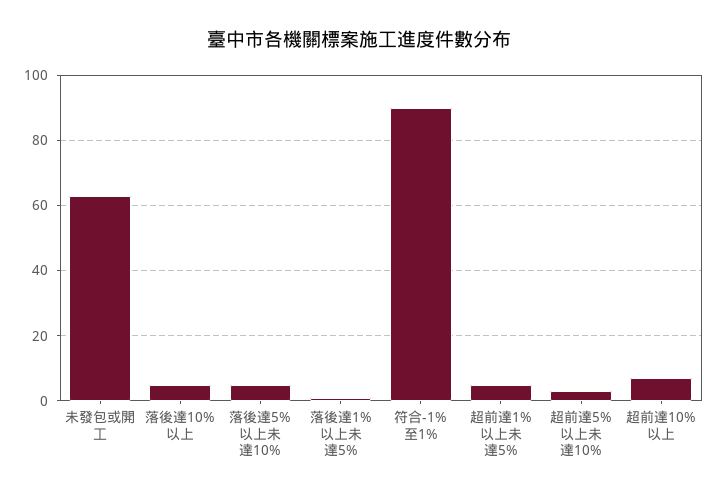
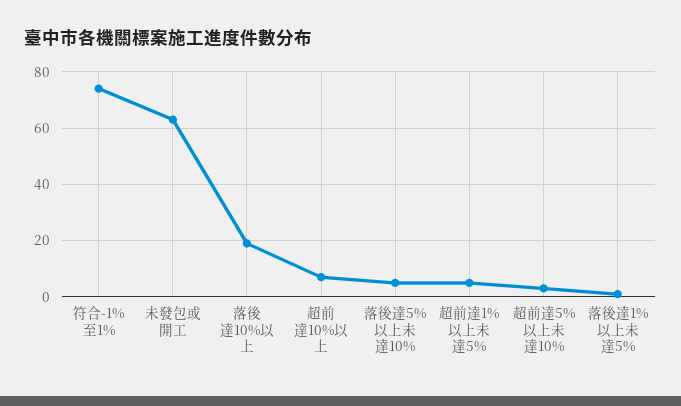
  {
    "未發包或開工": 65,
-   "落後達10%以上": 5,
+   "落後達10%以上": 20,
    "落後達5%以上未達10%": 5,
    "落後達1%以上未達5%": 0,
-   "符合-1%至1%": 90,
+   "符合-1%至1%": 75,
    "超前達1%以上未達5%": 5,
    "超前達5%以上未達10%": 5,
    "超前達10%以上": 5
  }

